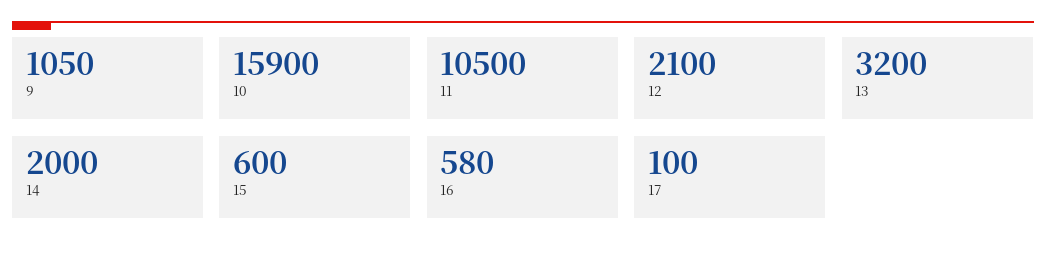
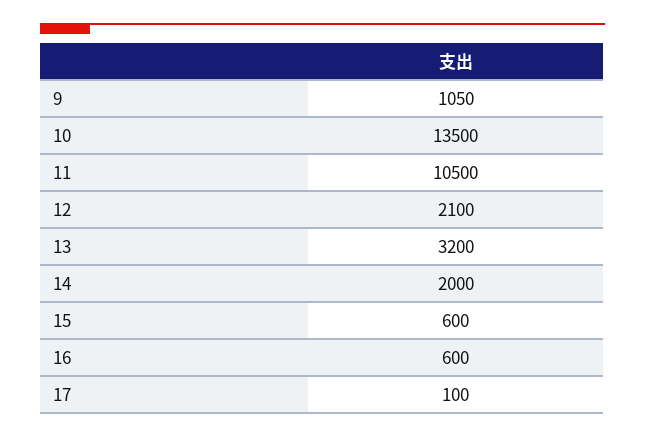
  {
    "9": 1050,
-   "10": 15900,
+   "10": 13500,
    "11": 10500,
    "12": 2100,
    "13": 3200,
    "14": 2000,
    "15": 600,
-   "16": 580,
+   "16": 600,
    "17": 100
  }

